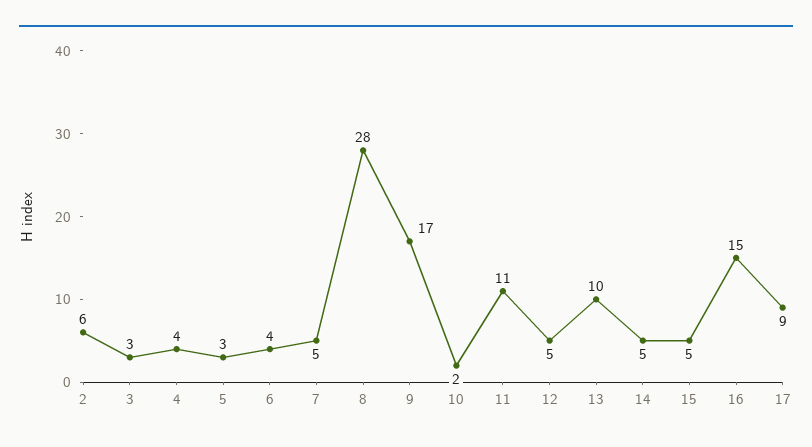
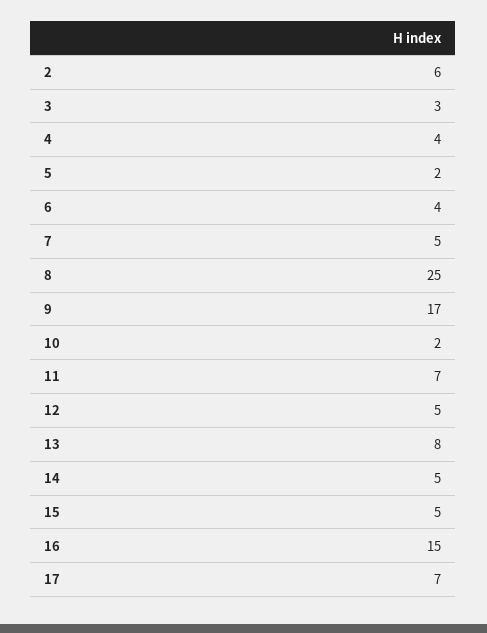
  {
    "2": 6,
    "3": 3,
    "4": 4,
-   "5": 3,
+   "5": 2,
    "6": 4,
    "7": 5,
-   "8": 28,
+   "8": 25,
    "9": 17,
    "10": 2,
-   "11": 11,
+   "11": 7,
    "12": 5,
-   "13": 10,
+   "13": 8,
    "14": 5,
    "15": 5,
    "16": 15,
-   "17": 9
+   "17": 7
  }

